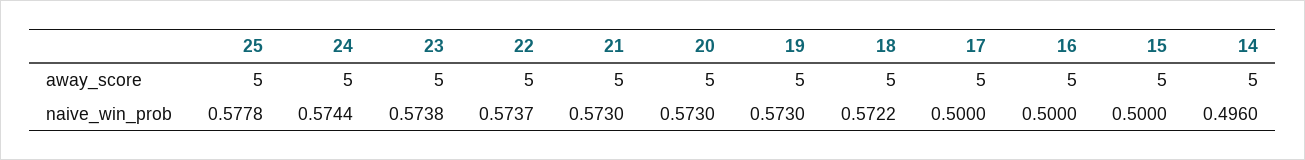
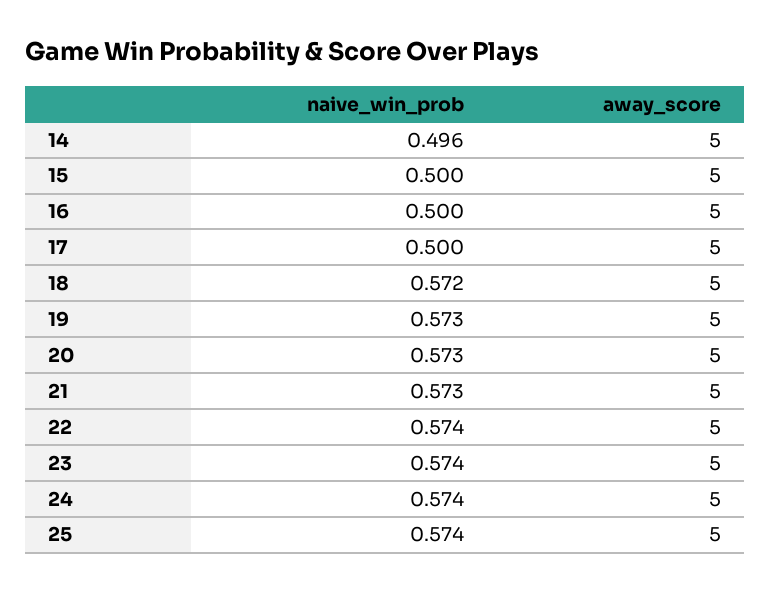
  {
    "25": {
      "away_score": 5,
-     "naive_win_prob": 0.5778
+     "naive_win_prob": 0.574
    },
    "24": {
      "away_score": 5,
      "naive_win_prob": 0.5744
    },
    "23": {
      "away_score": 5,
      "naive_win_prob": 0.5738
    },
    "22": {
      "away_score": 5,
      "naive_win_prob": 0.5737
    },
    "21": {
      "away_score": 5,
      "naive_win_prob": 0.573
    },
    "20": {
      "away_score": 5,
      "naive_win_prob": 0.573
    },
    "19": {
      "away_score": 5,
      "naive_win_prob": 0.573
    },
    "18": {
      "away_score": 5,
      "naive_win_prob": 0.5722
    },
    "17": {
      "away_score": 5,
      "naive_win_prob": 0.5
    },
    "16": {
      "away_score": 5,
      "naive_win_prob": 0.5
    },
    "15": {
      "away_score": 5,
      "naive_win_prob": 0.5
    },
    "14": {
      "away_score": 5,
      "naive_win_prob": 0.496
    }
  }

